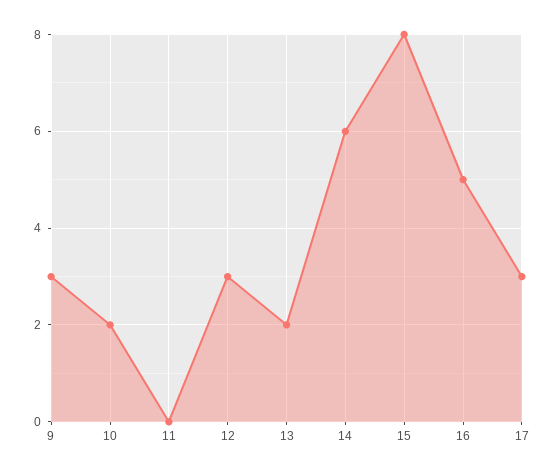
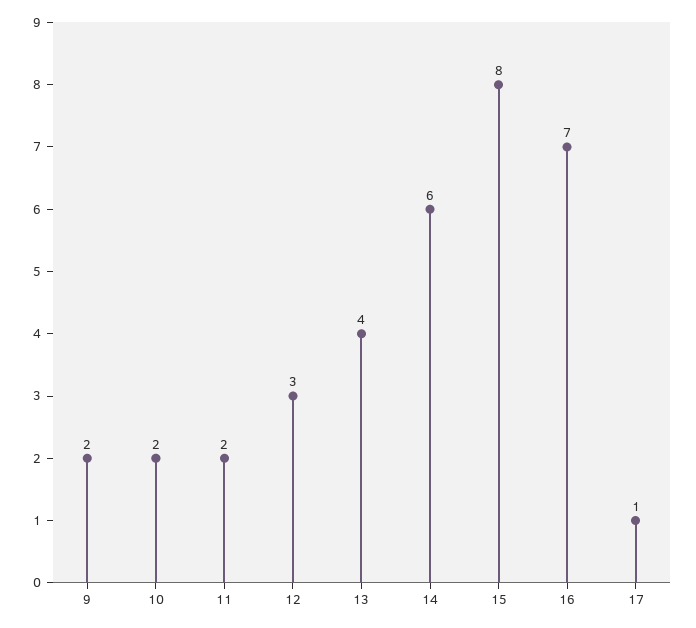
  {
-   "9": 3,
+   "9": 2,
    "10": 2,
-   "11": 0,
+   "11": 2,
    "12": 3,
-   "13": 2,
+   "13": 4,
    "14": 6,
    "15": 8,
-   "16": 5,
+   "16": 7,
-   "17": 3
+   "17": 1
  }

